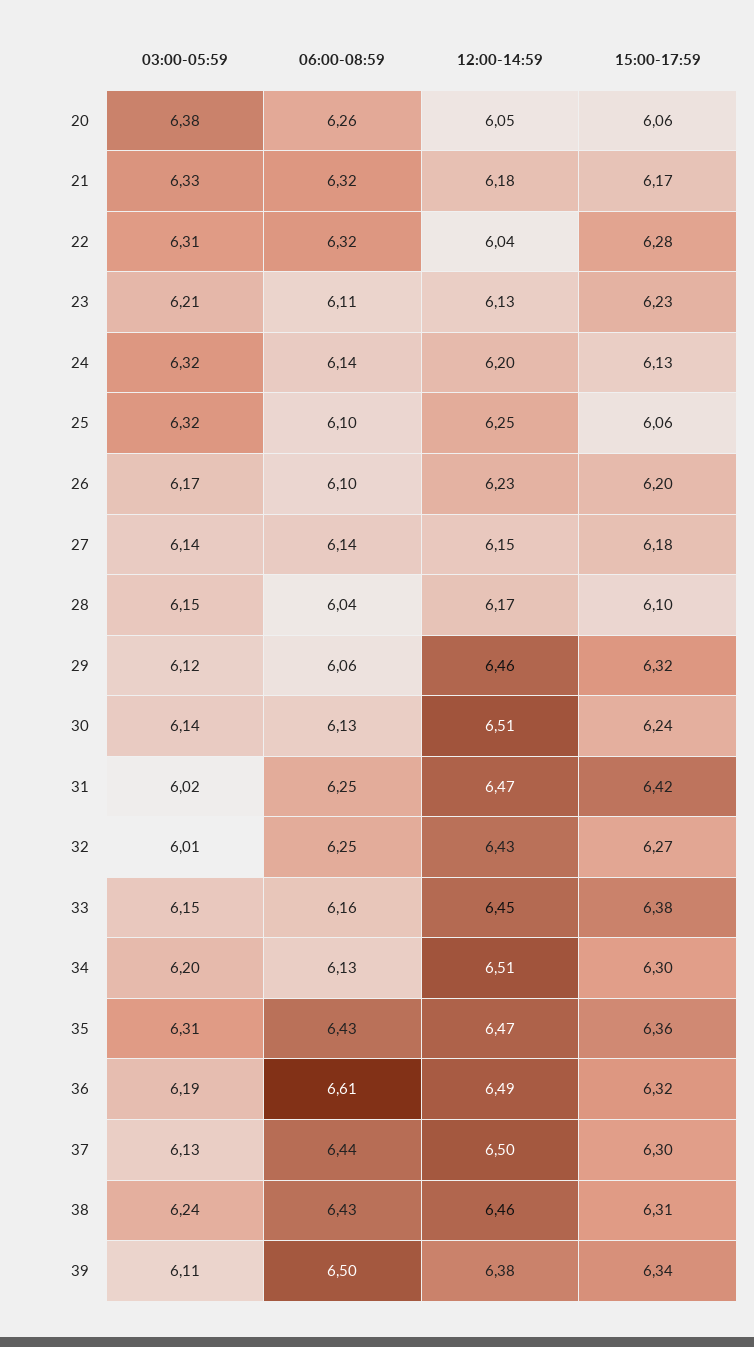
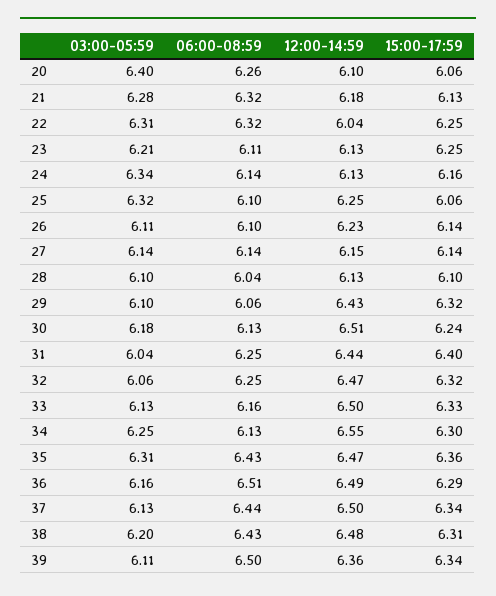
  {
    "03:00-05:59": {
-     "20": 6.38,
+     "20": 6.4,
-     "21": 6.33,
+     "21": 6.28,
      "22": 6.31,
      "23": 6.21,
-     "24": 6.32,
+     "24": 6.34,
      "25": 6.32,
-     "26": 6.17,
+     "26": 6.11,
      "27": 6.14,
-     "28": 6.15,
+     "28": 6.1,
-     "29": 6.12,
+     "29": 6.1,
-     "30": 6.14,
+     "30": 6.18,
-     "31": 6.02,
+     "31": 6.04,
-     "32": 6.01,
+     "32": 6.06,
-     "33": 6.15,
+     "33": 6.13,
-     "34": 6.2,
+     "34": 6.25,
      "35": 6.31,
-     "36": 6.19,
+     "36": 6.16,
      "37": 6.13,
-     "38": 6.24,
+     "38": 6.2,
      "39": 6.11
    },
    "06:00-08:59": {
      "20": 6.26,
      "21": 6.32,
      "22": 6.32,
      "23": 6.11,
      "24": 6.14,
      "25": 6.1,
      "26": 6.1,
      "27": 6.14,
      "28": 6.04,
      "29": 6.06,
      "30": 6.13,
      "31": 6.25,
      "32": 6.25,
      "33": 6.16,
      "34": 6.13,
      "35": 6.43,
-     "36": 6.61,
+     "36": 6.51,
      "37": 6.44,
      "38": 6.43,
      "39": 6.5
    },
    "12:00-14:59": {
-     "20": 6.05,
+     "20": 6.1,
      "21": 6.18,
      "22": 6.04,
      "23": 6.13,
-     "24": 6.2,
+     "24": 6.13,
      "25": 6.25,
      "26": 6.23,
      "27": 6.15,
-     "28": 6.17,
+     "28": 6.13,
-     "29": 6.46,
+     "29": 6.43,
      "30": 6.51,
-     "31": 6.47,
+     "31": 6.44,
-     "32": 6.43,
+     "32": 6.47,
-     "33": 6.45,
+     "33": 6.5,
-     "34": 6.51,
+     "34": 6.55,
      "35": 6.47,
      "36": 6.49,
      "37": 6.5,
-     "38": 6.46,
+     "38": 6.48,
-     "39": 6.38
+     "39": 6.36
    },
    "15:00-17:59": {
      "20": 6.06,
-     "21": 6.17,
+     "21": 6.13,
-     "22": 6.28,
+     "22": 6.25,
-     "23": 6.23,
+     "23": 6.25,
-     "24": 6.13,
+     "24": 6.16,
      "25": 6.06,
-     "26": 6.2,
+     "26": 6.14,
-     "27": 6.18,
+     "27": 6.14,
      "28": 6.1,
      "29": 6.32,
      "30": 6.24,
-     "31": 6.42,
+     "31": 6.4,
-     "32": 6.27,
+     "32": 6.32,
-     "33": 6.38,
+     "33": 6.33,
      "34": 6.3,
      "35": 6.36,
-     "36": 6.32,
+     "36": 6.29,
-     "37": 6.3,
+     "37": 6.34,
      "38": 6.31,
      "39": 6.34
    }
  }

